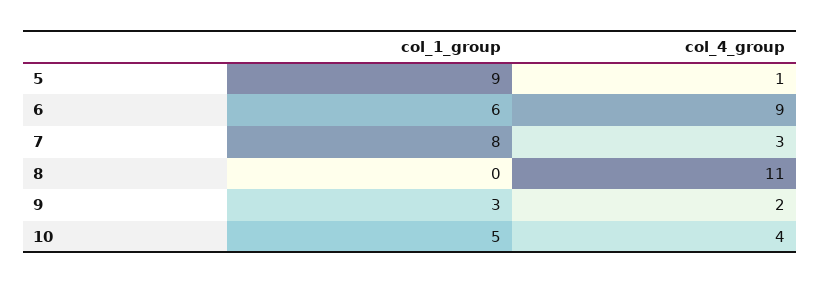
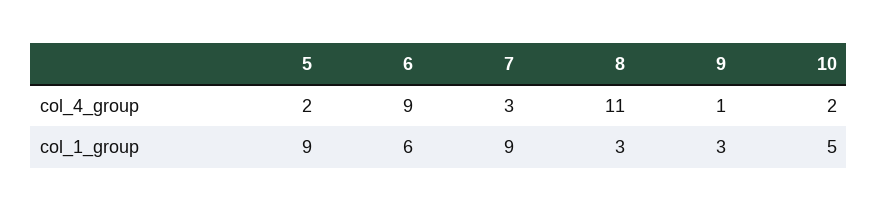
  {
    "col_1_group": {
      "5": 9,
      "6": 6,
-     "7": 8,
+     "7": 9,
-     "8": 0,
+     "8": 3,
      "9": 3,
      "10": 5
    },
    "col_4_group": {
-     "5": 1,
+     "5": 2,
      "6": 9,
      "7": 3,
      "8": 11,
-     "9": 2,
+     "9": 1,
-     "10": 4
+     "10": 2
    }
  }

